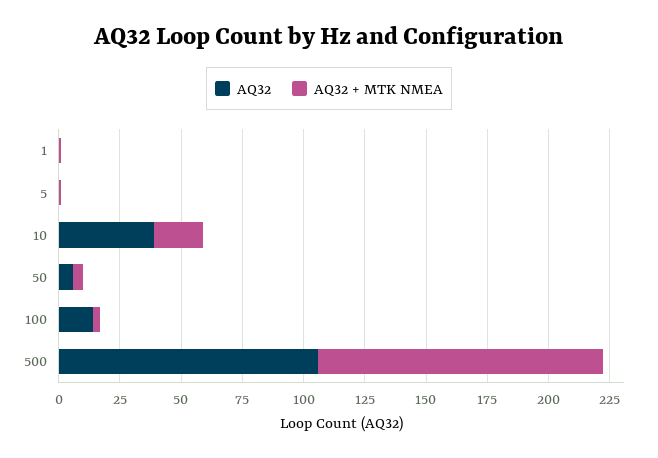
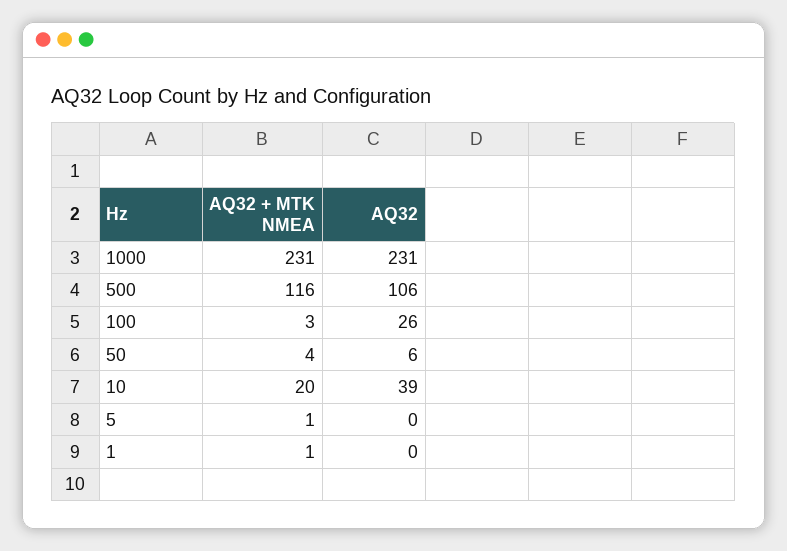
  {
    "AQ32": {
      "1": 0,
      "5": 0,
      "10": 39,
      "50": 6,
-     "100": 15,
+     "100": 26,
-     "500": 106
+     "500": 106,
+     "1000": 231
    },
    "AQ32 + MTK NMEA": {
      "1": 1,
      "5": 1,
      "10": 20,
      "50": 4,
      "100": 3,
-     "500": 116
+     "500": 116,
+     "1000": 231
    }
  }

